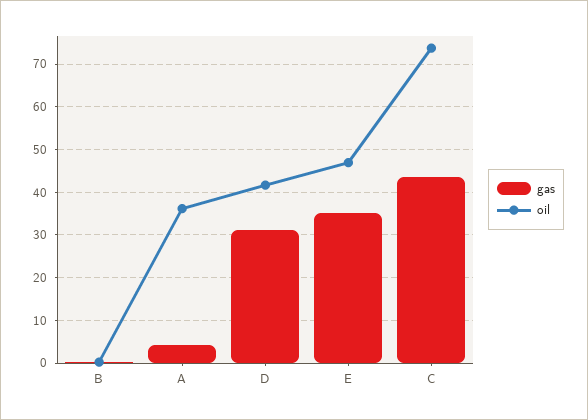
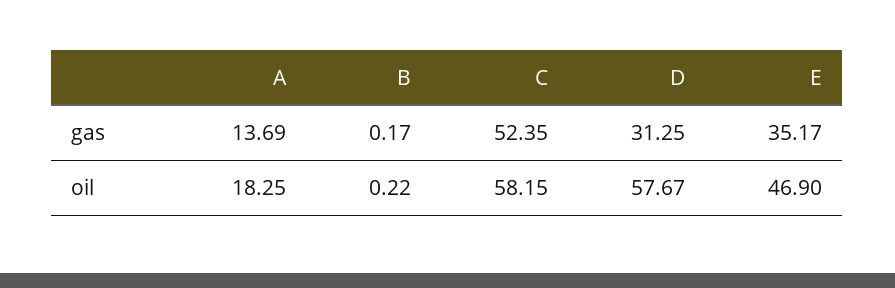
  {
    "gas": {
      "B": 0.17,
-     "A": 4,
+     "A": 13.69,
      "D": 31.25,
      "E": 35.17,
-     "C": 44
+     "C": 52.35
    },
    "oil": {
      "B": 0.22,
-     "A": 36,
+     "A": 18.25,
-     "D": 42,
+     "D": 57.67,
      "E": 46.9,
-     "C": 74
+     "C": 58.15
    }
  }

